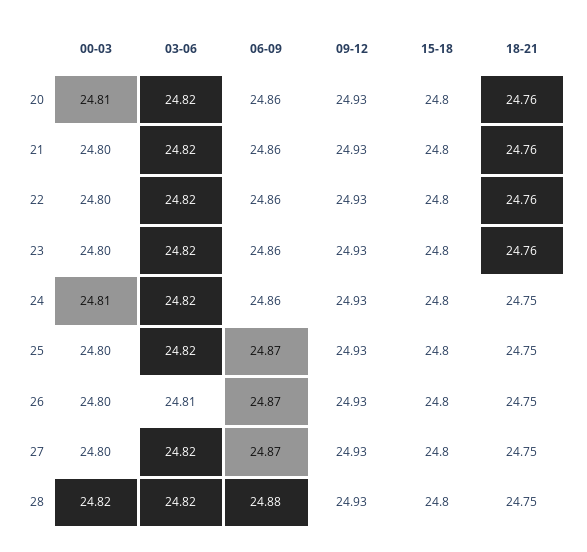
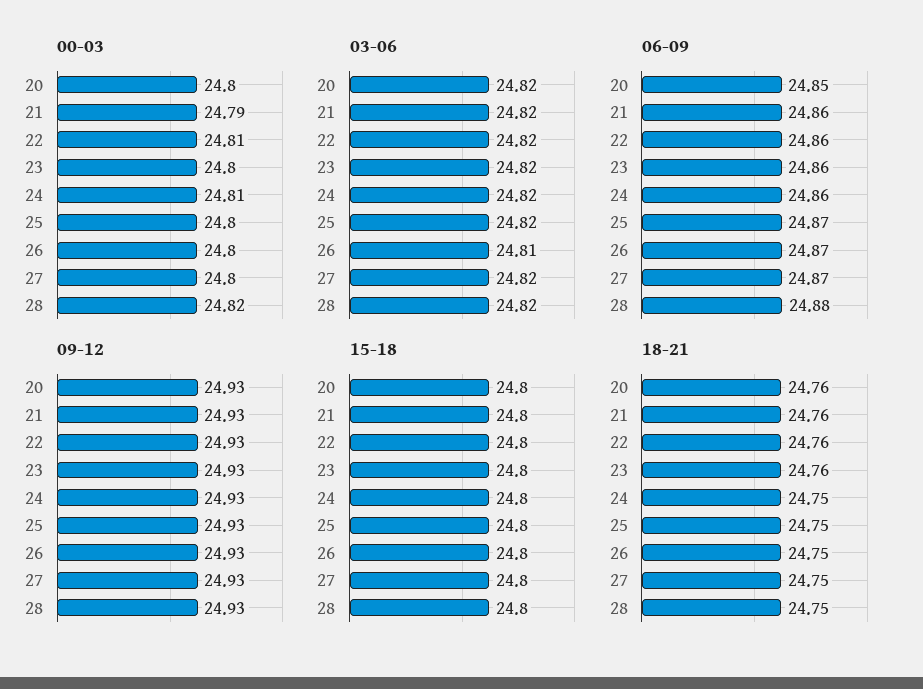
  {
    "00-03": {
-     "20": 24.81,
+     "20": 24.8,
-     "21": 24.8,
+     "21": 24.79,
-     "22": 24.8,
+     "22": 24.81,
      "23": 24.8,
      "24": 24.81,
      "25": 24.8,
      "26": 24.8,
      "27": 24.8,
      "28": 24.82
    },
    "03-06": {
      "20": 24.82,
      "21": 24.82,
      "22": 24.82,
      "23": 24.82,
      "24": 24.82,
      "25": 24.82,
      "26": 24.81,
      "27": 24.82,
      "28": 24.82
    },
    "06-09": {
-     "20": 24.86,
+     "20": 24.85,
      "21": 24.86,
      "22": 24.86,
      "23": 24.86,
      "24": 24.86,
      "25": 24.87,
      "26": 24.87,
      "27": 24.87,
      "28": 24.88
    },
    "09-12": {
      "20": 24.93,
      "21": 24.93,
      "22": 24.93,
      "23": 24.93,
      "24": 24.93,
      "25": 24.93,
      "26": 24.93,
      "27": 24.93,
      "28": 24.93
    },
    "15-18": {
      "20": 24.8,
      "21": 24.8,
      "22": 24.8,
      "23": 24.8,
      "24": 24.8,
      "25": 24.8,
      "26": 24.8,
      "27": 24.8,
      "28": 24.8
    },
    "18-21": {
      "20": 24.76,
      "21": 24.76,
      "22": 24.76,
      "23": 24.76,
      "24": 24.75,
      "25": 24.75,
      "26": 24.75,
      "27": 24.75,
      "28": 24.75
    }
  }

